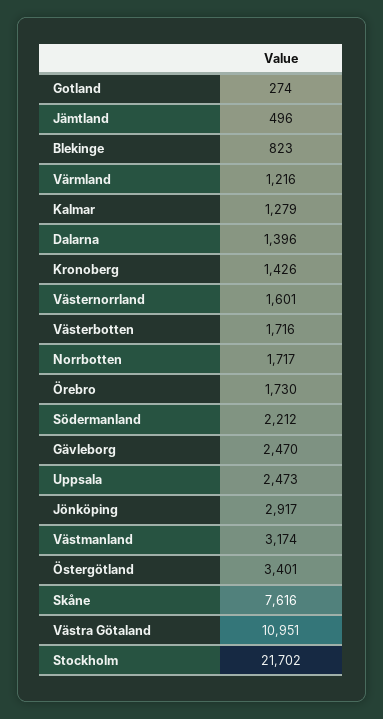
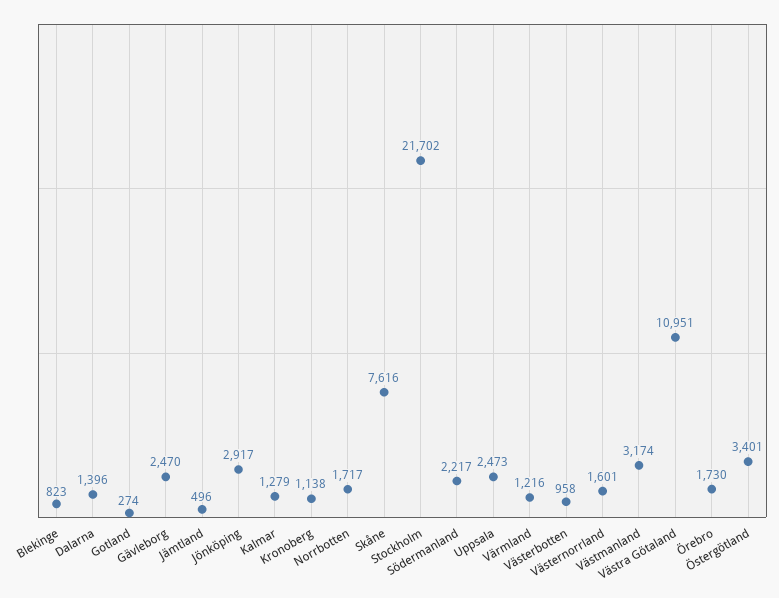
  {
    "Gotland": 274,
    "Jämtland": 496,
    "Blekinge": 823,
    "Värmland": 1216,
    "Kalmar": 1279,
    "Dalarna": 1396,
-   "Kronoberg": 1426,
+   "Kronoberg": 1138,
    "Västernorrland": 1601,
-   "Västerbotten": 1716,
+   "Västerbotten": 958,
    "Norrbotten": 1717,
    "Örebro": 1730,
-   "Södermanland": 2212,
+   "Södermanland": 2217,
    "Gävleborg": 2470,
    "Uppsala": 2473,
    "Jönköping": 2917,
    "Västmanland": 3174,
    "Östergötland": 3401,
    "Skåne": 7616,
    "Västra Götaland": 10951,
    "Stockholm": 21702
  }

